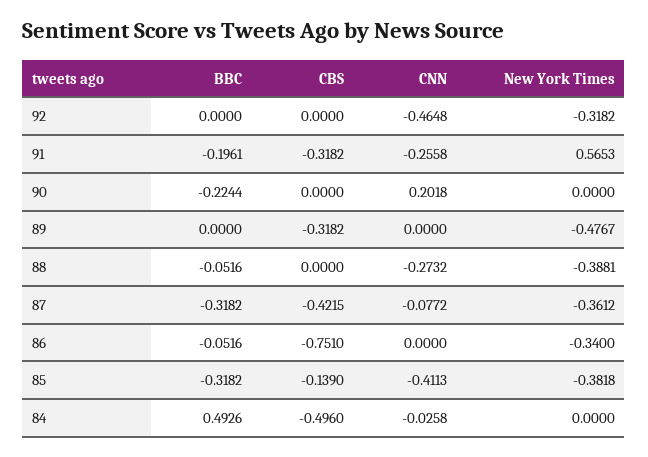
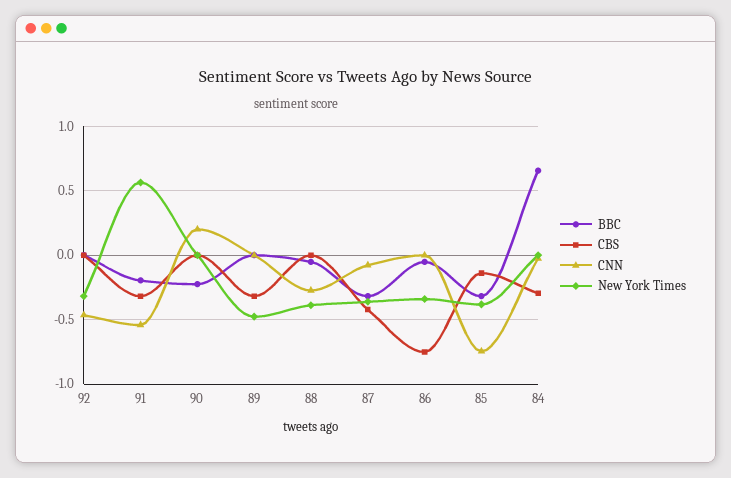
  {
    "BBC": {
      "92": 0,
      "91": -0.1961,
      "90": -0.2244,
      "89": 0,
      "88": -0.0516,
      "87": -0.3182,
      "86": -0.0516,
      "85": -0.3182,
-     "84": 0.4926
+     "84": 0.65
    },
    "CBS": {
      "92": 0,
      "91": -0.3182,
      "90": 0,
      "89": -0.3182,
      "88": 0,
      "87": -0.4215,
      "86": -0.751,
      "85": -0.139,
-     "84": -0.496
+     "84": -0.3
    },
    "CNN": {
      "92": -0.4648,
-     "91": -0.2558,
+     "91": -0.55,
      "90": 0.2018,
      "89": 0,
      "88": -0.2732,
      "87": -0.0772,
      "86": 0,
-     "85": -0.4113,
+     "85": -0.75,
      "84": -0.0258
    },
    "New York Times": {
      "92": -0.3182,
      "91": 0.5653,
      "90": 0,
      "89": -0.4767,
      "88": -0.3881,
      "87": -0.3612,
      "86": -0.34,
      "85": -0.3818,
      "84": 0
    }
  }

